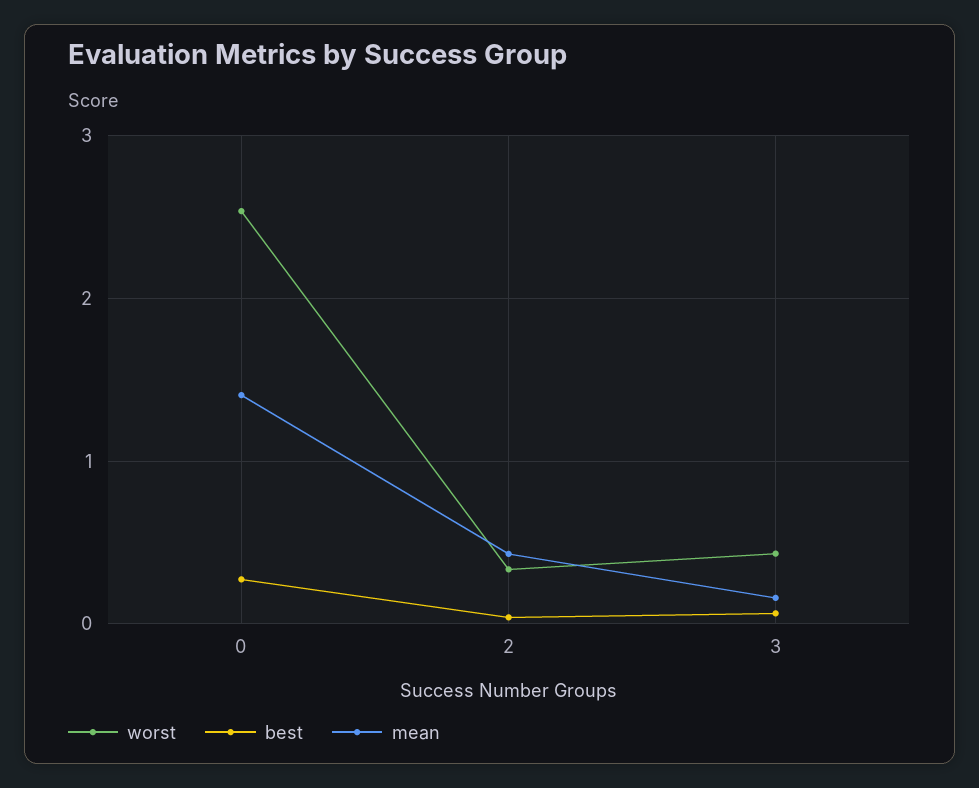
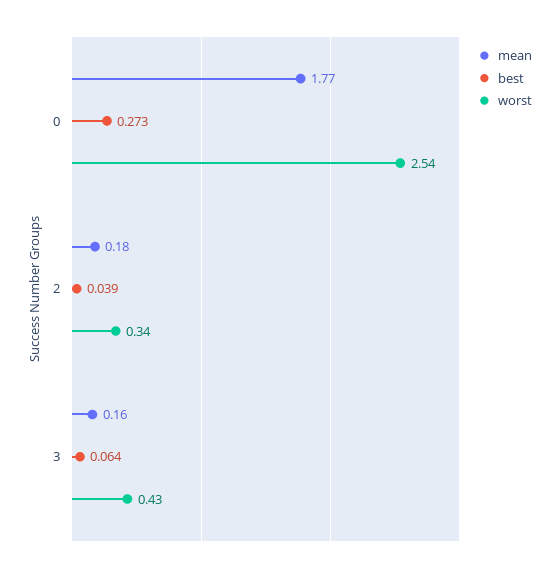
  {
    "worst": {
      "0": 2.54,
      "2": 0.34,
      "3": 0.43
    },
    "best": {
      "0": 0.273,
      "2": 0.039,
      "3": 0.064
    },
    "mean": {
-     "0": 1.4,
+     "0": 1.77,
-     "2": 0.4,
+     "2": 0.18,
      "3": 0.16
    }
  }

